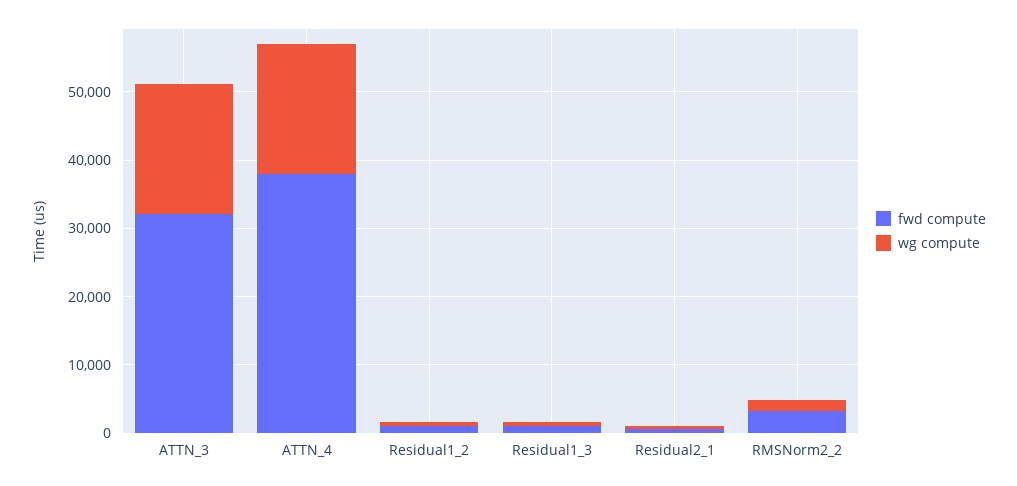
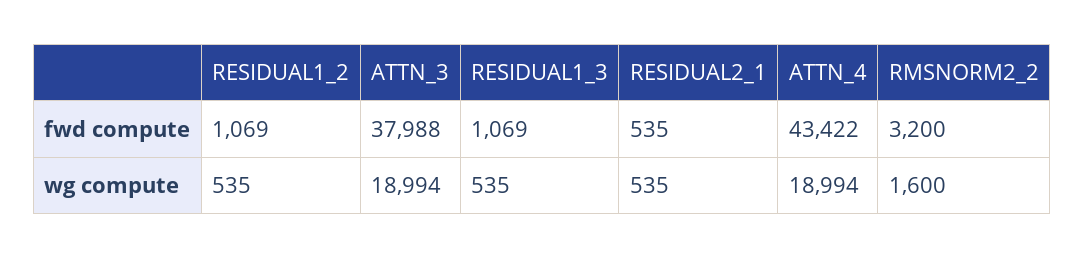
  {
    "fwd compute": {
-     "ATTN_3": 32000,
+     "ATTN_3": 37988,
-     "ATTN_4": 38000,
+     "ATTN_4": 43422,
      "Residual1_2": 1069,
      "Residual1_3": 1069,
      "Residual2_1": 535,
      "RMSNorm2_2": 3200
    },
    "wg compute": {
      "ATTN_3": 18994,
      "ATTN_4": 18994,
      "Residual1_2": 535,
      "Residual1_3": 535,
      "Residual2_1": 535,
      "RMSNorm2_2": 1600
    }
  }

